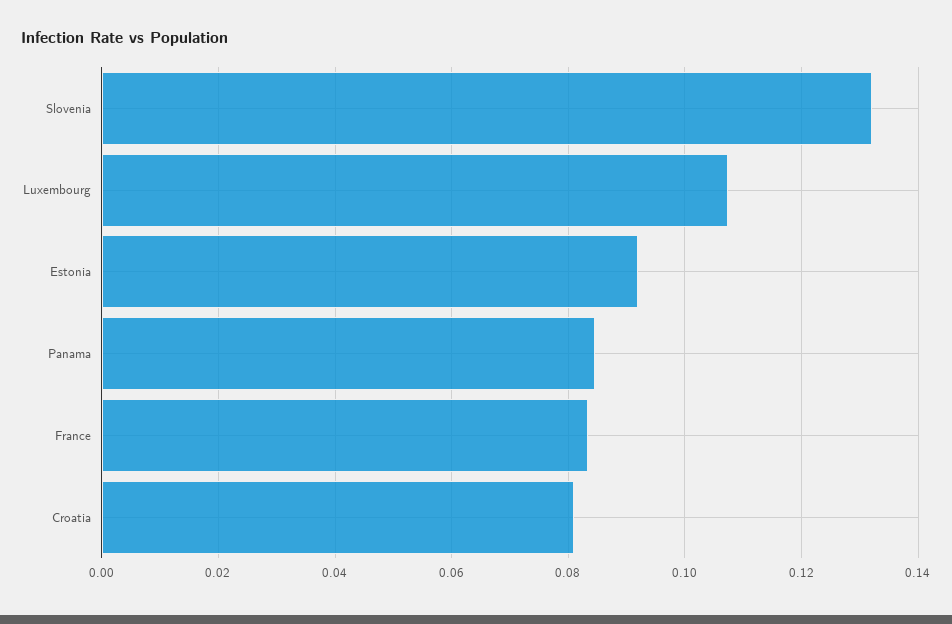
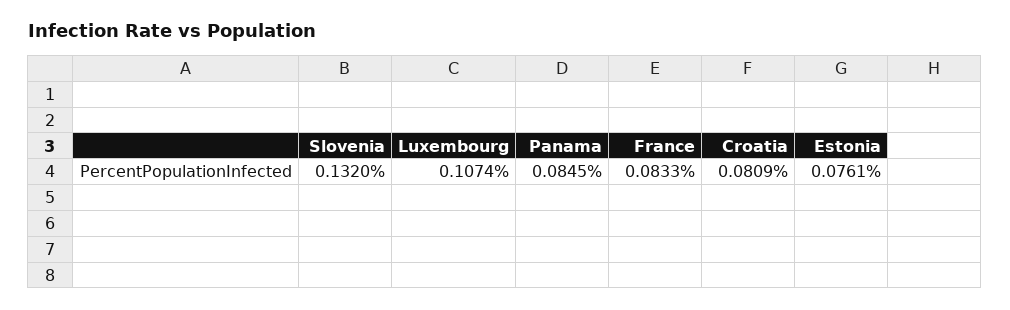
  {
    "Slovenia": 0.132,
    "Luxembourg": 0.1074,
-   "Estonia": 0.092,
+   "Estonia": 0.0761,
    "Panama": 0.0845,
    "France": 0.0833,
    "Croatia": 0.0809
  }

